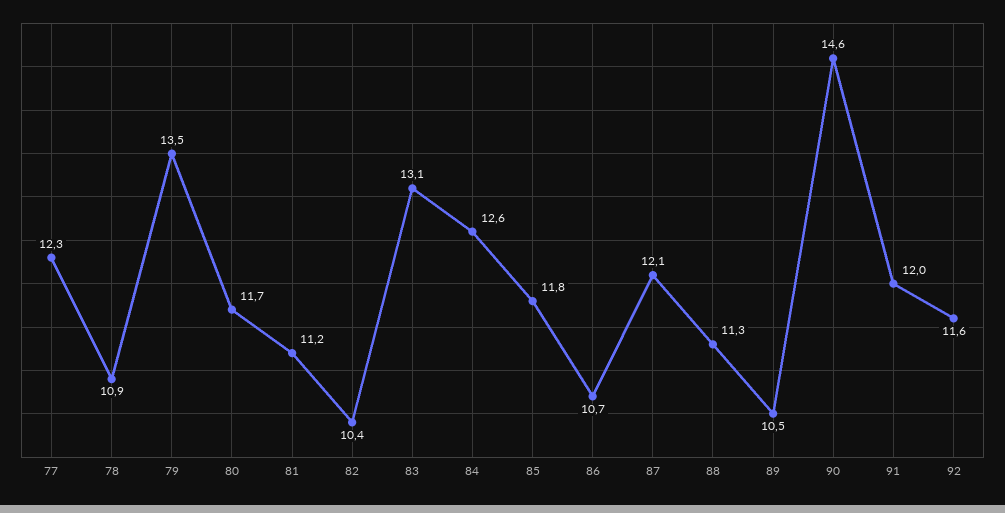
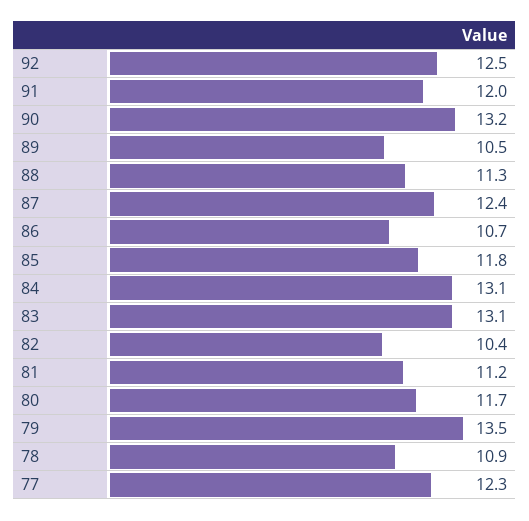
  {
    "77": 12.3,
    "78": 10.9,
    "79": 13.5,
    "80": 11.7,
    "81": 11.2,
    "82": 10.4,
    "83": 13.1,
-   "84": 12.6,
+   "84": 13.1,
    "85": 11.8,
    "86": 10.7,
-   "87": 12.1,
+   "87": 12.4,
    "88": 11.3,
    "89": 10.5,
-   "90": 14.6,
+   "90": 13.2,
    "91": 12,
-   "92": 11.6
+   "92": 12.5
  }

